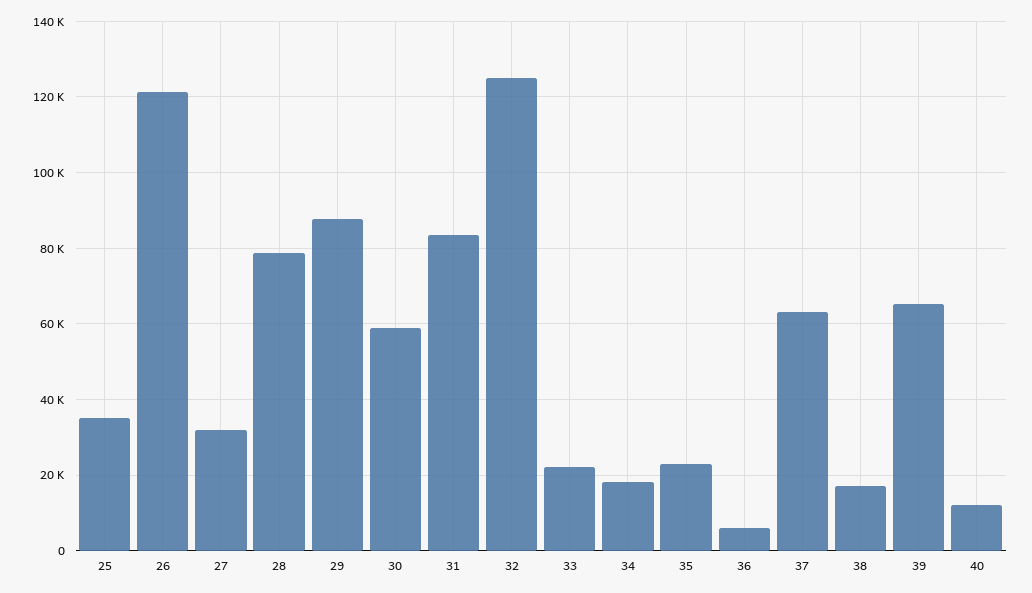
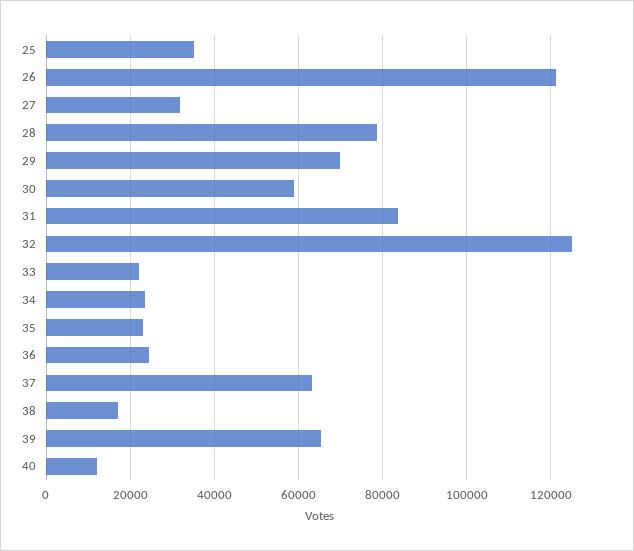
  {
    "25": 36000,
    "26": 122000,
    "27": 32000,
    "28": 78000,
-   "29": 88000,
+   "29": 70000,
    "30": 58000,
    "31": 84000,
    "32": 124000,
    "33": 22000,
-   "34": 18000,
+   "34": 24000,
    "35": 22000,
-   "36": 6000,
+   "36": 24000,
    "37": 64000,
    "38": 18000,
    "39": 66000,
    "40": 12000
  }

